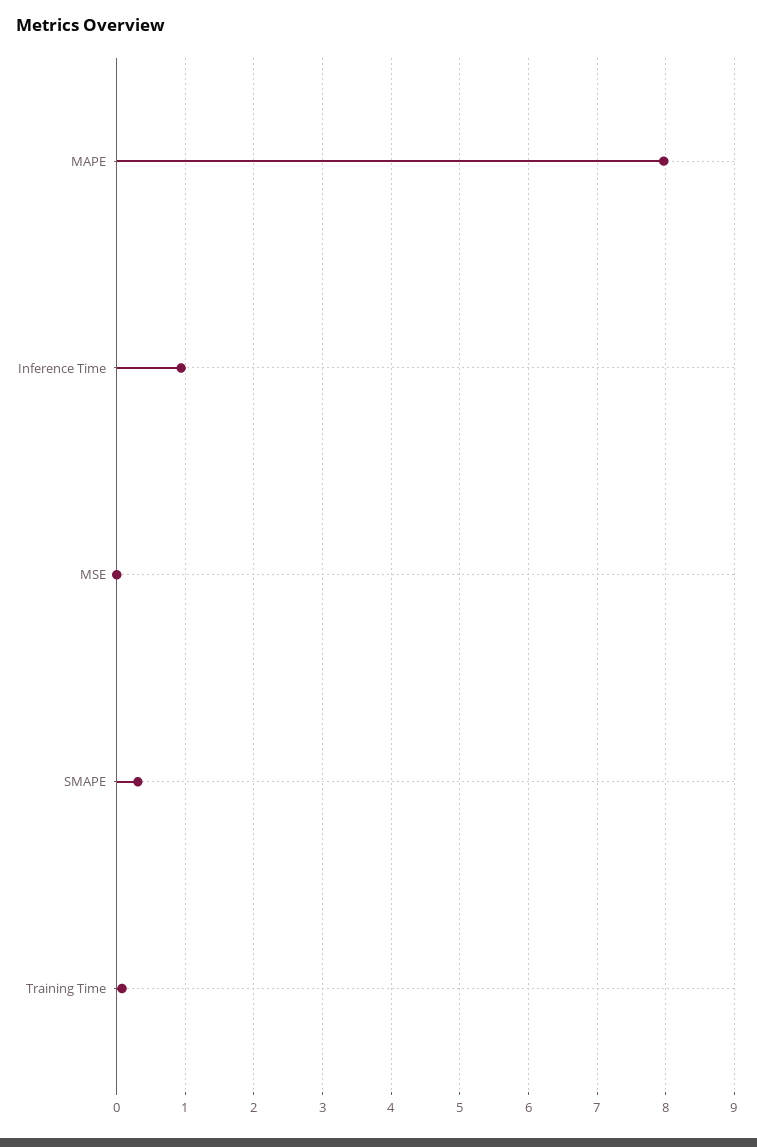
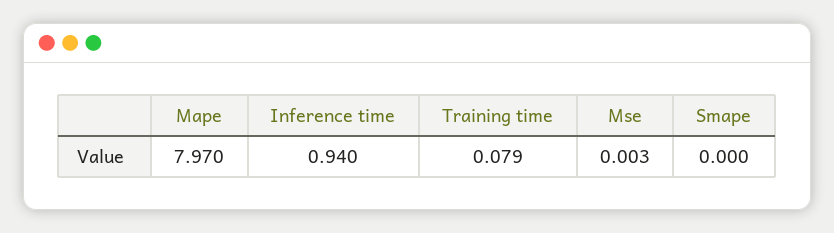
  {
    "MAPE": 7.97,
    "Inference Time": 0.94,
    "MSE": 0.003,
-   "SMAPE": 0.3,
+   "SMAPE": 0,
    "Training Time": 0.079
  }

